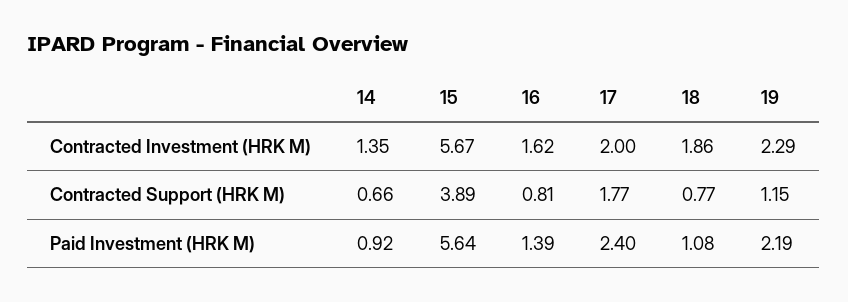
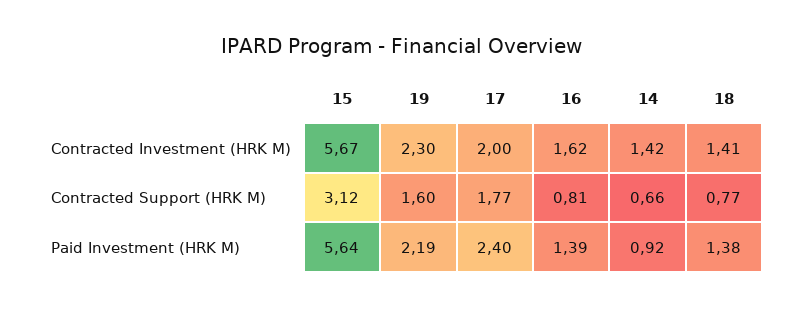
  {
    "14": {
-     "Contracted Investment (HRK M)": 1.35,
+     "Contracted Investment (HRK M)": 1.42,
      "Contracted Support (HRK M)": 0.66,
      "Paid Investment (HRK M)": 0.92
    },
    "15": {
      "Contracted Investment (HRK M)": 5.67,
-     "Contracted Support (HRK M)": 3.89,
+     "Contracted Support (HRK M)": 3.12,
      "Paid Investment (HRK M)": 5.64
    },
    "16": {
      "Contracted Investment (HRK M)": 1.62,
      "Contracted Support (HRK M)": 0.81,
      "Paid Investment (HRK M)": 1.39
    },
    "17": {
      "Contracted Investment (HRK M)": 2,
      "Contracted Support (HRK M)": 1.77,
      "Paid Investment (HRK M)": 2.4
    },
    "18": {
-     "Contracted Investment (HRK M)": 1.86,
+     "Contracted Investment (HRK M)": 1.41,
      "Contracted Support (HRK M)": 0.77,
-     "Paid Investment (HRK M)": 1.08
+     "Paid Investment (HRK M)": 1.38
    },
    "19": {
-     "Contracted Investment (HRK M)": 2.29,
+     "Contracted Investment (HRK M)": 2.3,
-     "Contracted Support (HRK M)": 1.15,
+     "Contracted Support (HRK M)": 1.6,
      "Paid Investment (HRK M)": 2.19
    }
  }

